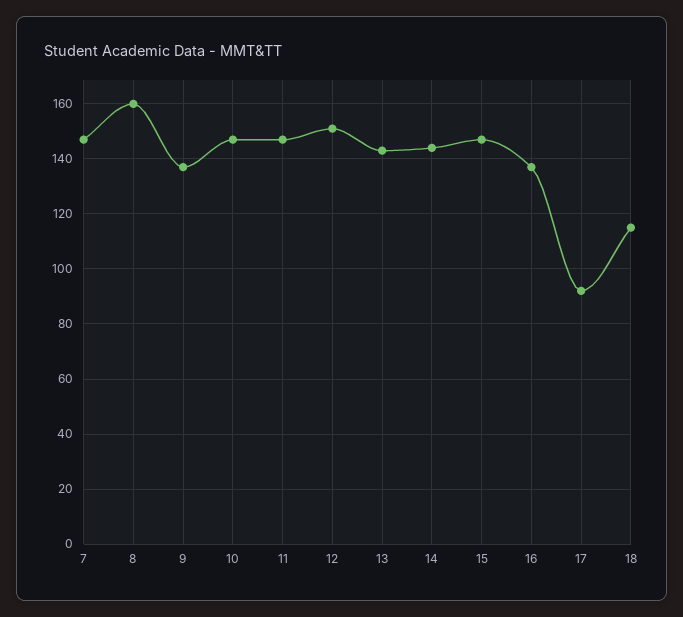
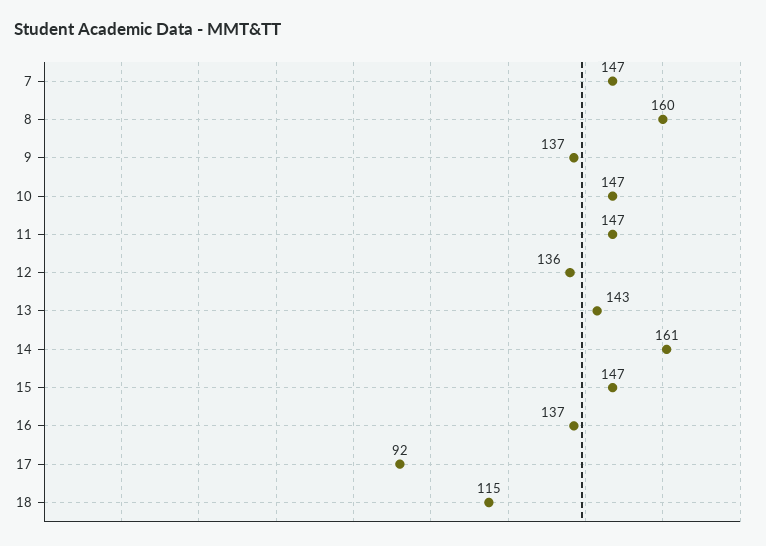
  {
    "7": 147,
    "8": 160,
    "9": 137,
    "10": 147,
    "11": 147,
-   "12": 150,
+   "12": 136,
    "13": 143,
-   "14": 145,
+   "14": 161,
    "15": 147,
    "16": 137,
    "17": 92,
    "18": 115
  }

